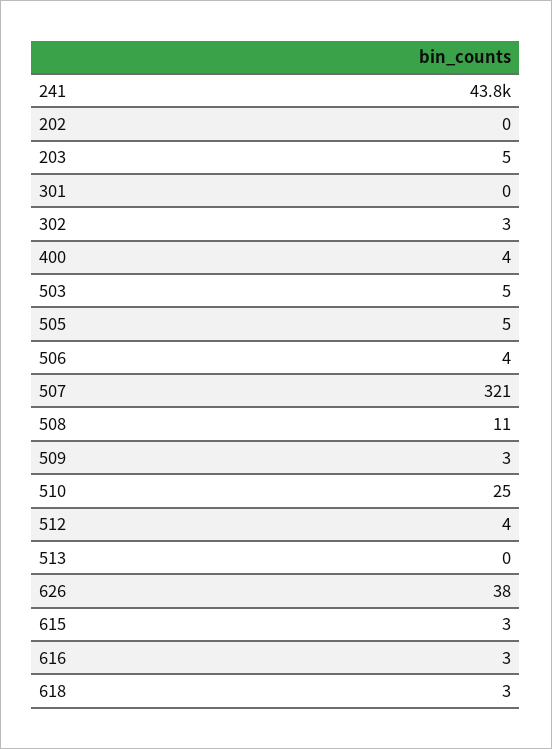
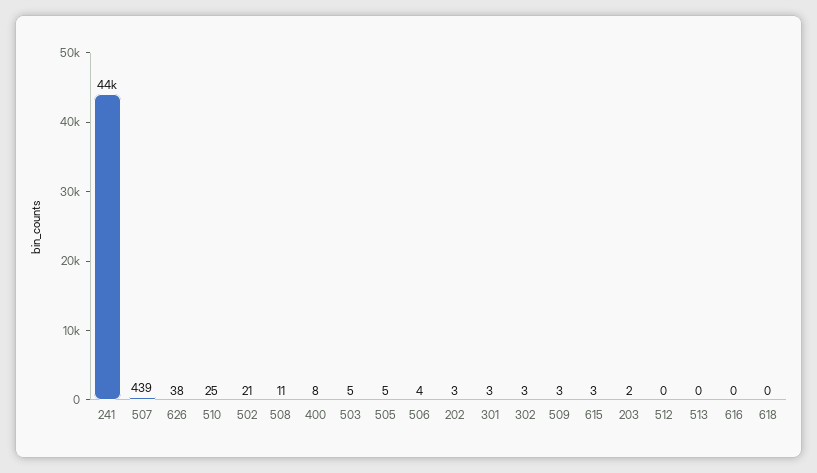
  {
    "241": 43800,
-   "202": 0,
+   "202": 3,
-   "203": 5,
+   "203": 2,
-   "301": 0,
+   "301": 3,
    "302": 3,
-   "400": 4,
+   "400": 8,
    "503": 5,
    "505": 5,
    "506": 4,
-   "507": 321,
+   "507": 439,
    "508": 11,
    "509": 3,
    "510": 25,
-   "512": 4,
+   "512": 0,
    "513": 0,
    "626": 38,
    "615": 3,
-   "616": 3,
+   "616": 0,
-   "618": 3
+   "618": 0,
+   "502": 21
  }

